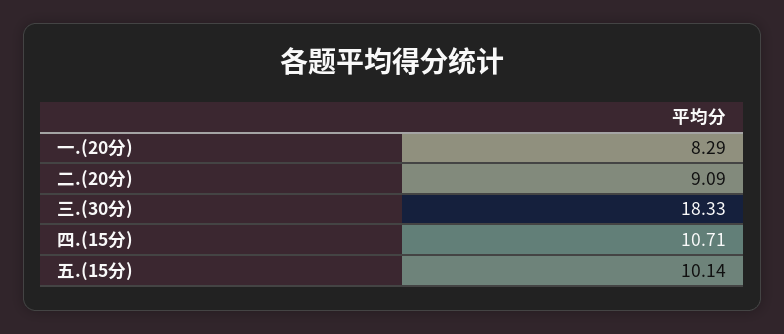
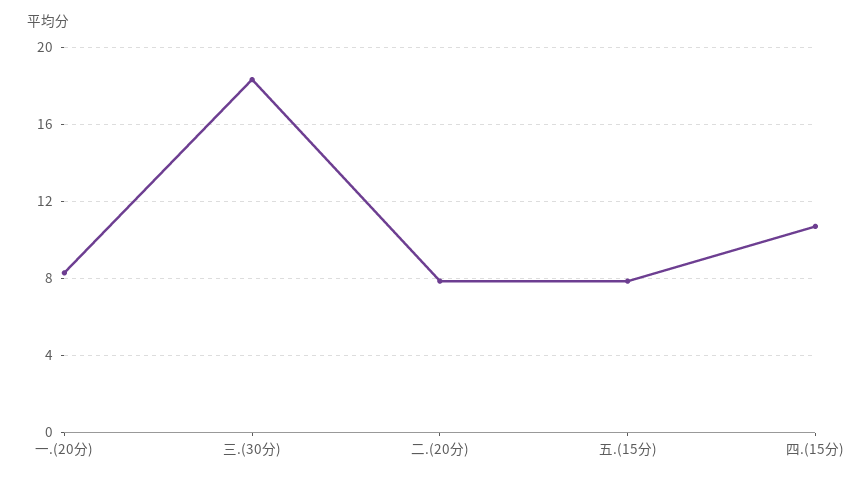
  {
    "一.(20分)": 8.29,
-   "二.(20分)": 9.09,
+   "二.(20分)": 8,
    "三.(30分)": 18.33,
    "四.(15分)": 10.71,
-   "五.(15分)": 10.14
+   "五.(15分)": 8
  }

